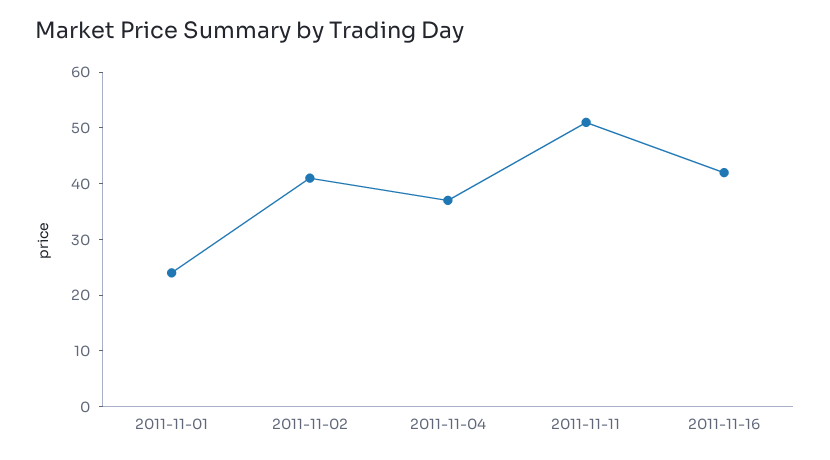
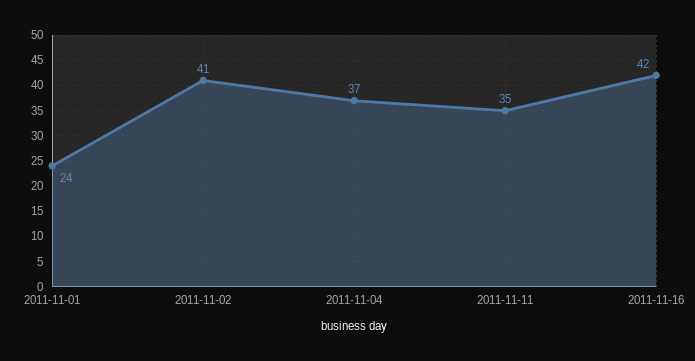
  {
    "2011-11-01": 24,
    "2011-11-02": 41,
    "2011-11-04": 37,
-   "2011-11-11": 50,
+   "2011-11-11": 35,
    "2011-11-16": 42
  }

